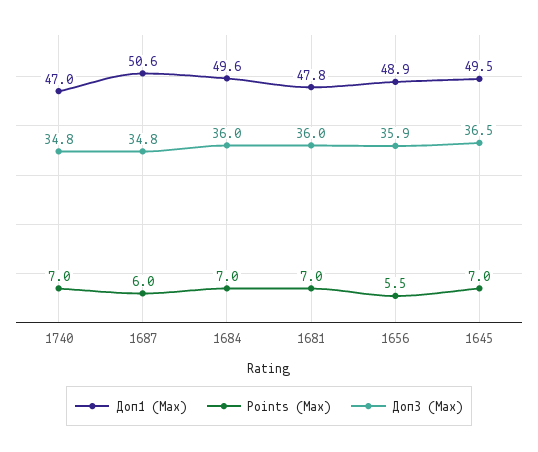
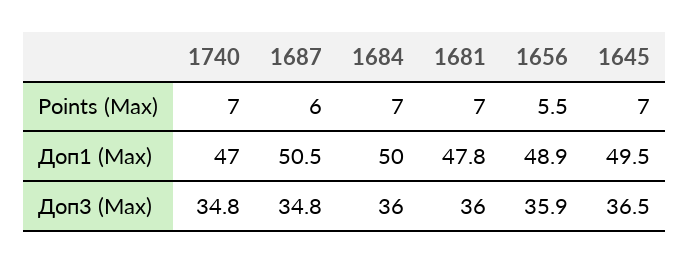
  {
    "Доп1 (Max)": {
      "1740": 47,
-     "1687": 50.6,
+     "1687": 50.5,
-     "1684": 49.6,
+     "1684": 50,
      "1681": 47.8,
      "1656": 48.9,
      "1645": 49.5
    },
    "Points (Max)": {
      "1740": 7,
      "1687": 6,
      "1684": 7,
      "1681": 7,
      "1656": 5.5,
      "1645": 7
    },
    "Доп3 (Max)": {
      "1740": 34.8,
      "1687": 34.8,
      "1684": 36,
      "1681": 36,
      "1656": 35.9,
      "1645": 36.5
    }
  }

